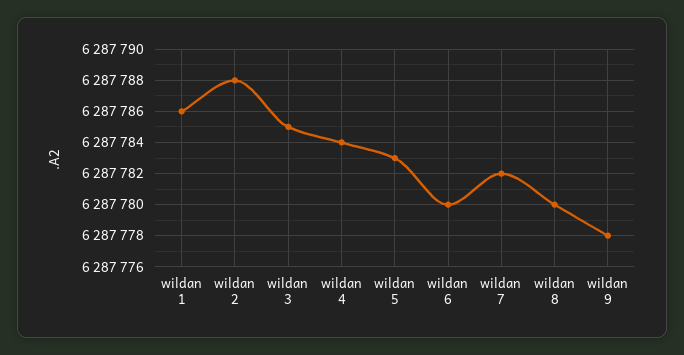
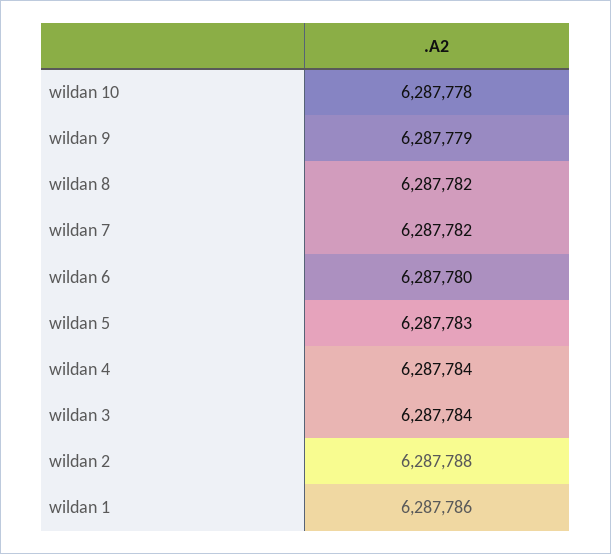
  {
    "wildan 1": 6287786,
    "wildan 2": 6287788,
-   "wildan 3": 6287785,
+   "wildan 3": 6287784,
    "wildan 4": 6287784,
    "wildan 5": 6287783,
    "wildan 6": 6287780,
    "wildan 7": 6287782,
-   "wildan 8": 6287780,
+   "wildan 8": 6287782,
-   "wildan 9": 6287778
+   "wildan 9": 6287779,
+   "wildan 10": 6287778
  }

